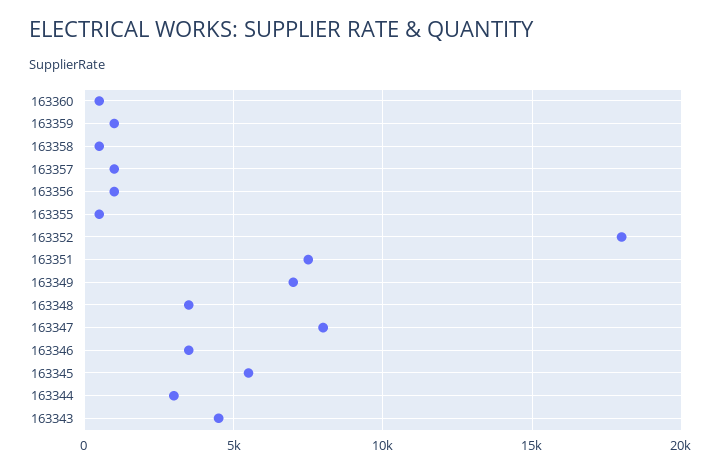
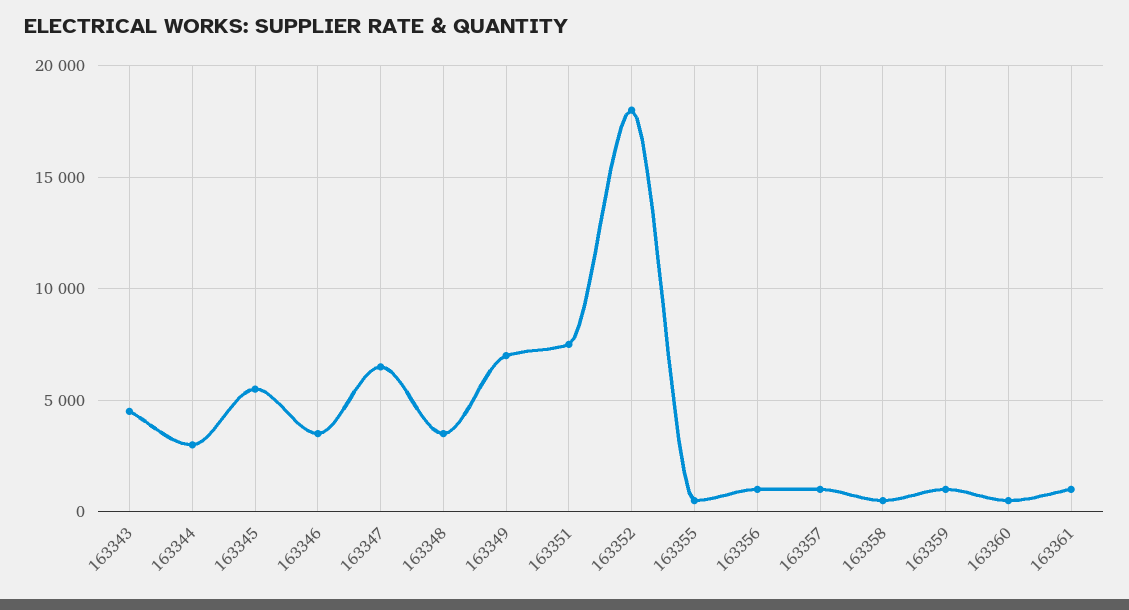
  {
    "163360": 500,
    "163359": 1000,
    "163358": 500,
    "163357": 1000,
    "163356": 1000,
    "163355": 500,
    "163352": 18000,
    "163351": 7500,
    "163349": 7000,
    "163348": 3500,
-   "163347": 8000,
+   "163347": 6500,
    "163346": 3500,
    "163345": 5500,
    "163344": 3000,
-   "163343": 4500
+   "163343": 4500,
+   "163361": 1000
  }

